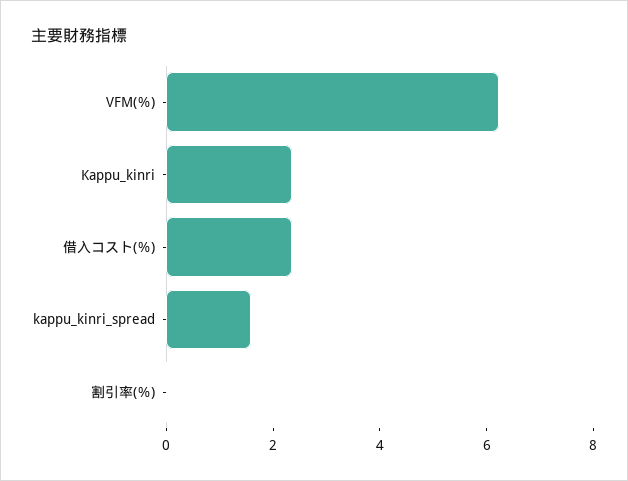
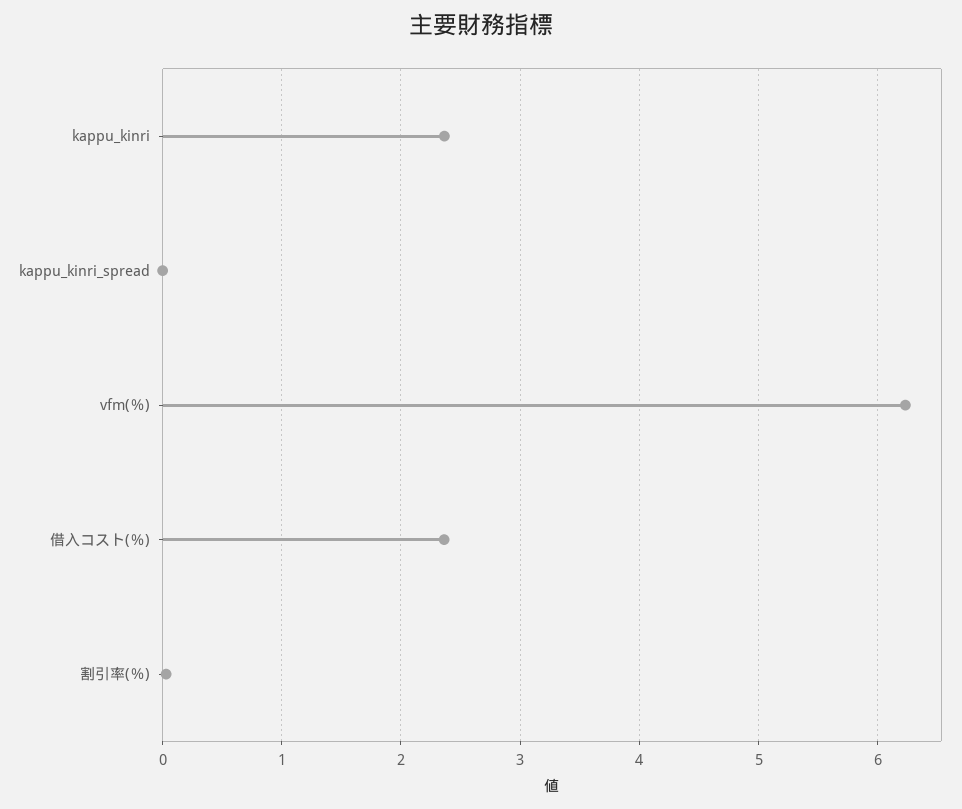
  {
    "VFM(％)": 6.2,
    "Kappu_kinri": 2.4,
    "借入コスト(％)": 2.4,
-   "kappu_kinri_spread": 1.5,
+   "kappu_kinri_spread": 0,
    "割引率(％)": 0
  }

